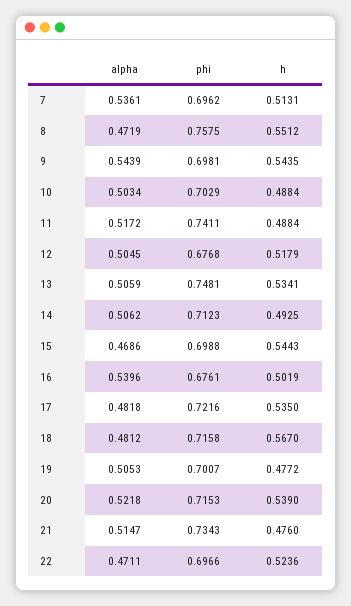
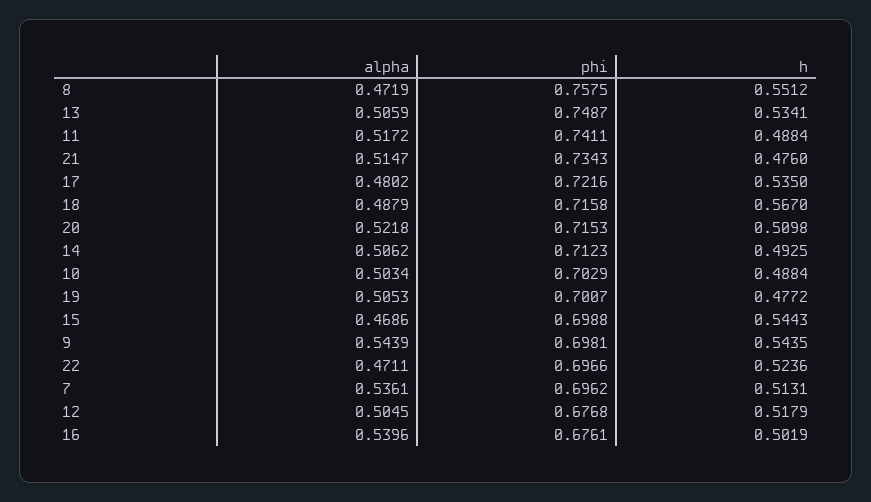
  {
    "alpha": {
      "7": 0.5361,
      "8": 0.4719,
      "9": 0.5439,
      "10": 0.5034,
      "11": 0.5172,
      "12": 0.5045,
      "13": 0.5059,
      "14": 0.5062,
      "15": 0.4686,
      "16": 0.5396,
-     "17": 0.4818,
+     "17": 0.4802,
-     "18": 0.4812,
+     "18": 0.4879,
      "19": 0.5053,
      "20": 0.5218,
      "21": 0.5147,
      "22": 0.4711
    },
    "phi": {
      "7": 0.6962,
      "8": 0.7575,
      "9": 0.6981,
      "10": 0.7029,
      "11": 0.7411,
      "12": 0.6768,
-     "13": 0.7481,
+     "13": 0.7487,
      "14": 0.7123,
      "15": 0.6988,
      "16": 0.6761,
      "17": 0.7216,
      "18": 0.7158,
      "19": 0.7007,
      "20": 0.7153,
      "21": 0.7343,
      "22": 0.6966
    },
    "h": {
      "7": 0.5131,
      "8": 0.5512,
      "9": 0.5435,
      "10": 0.4884,
      "11": 0.4884,
      "12": 0.5179,
      "13": 0.5341,
      "14": 0.4925,
      "15": 0.5443,
      "16": 0.5019,
      "17": 0.535,
      "18": 0.567,
      "19": 0.4772,
-     "20": 0.539,
+     "20": 0.5098,
      "21": 0.476,
      "22": 0.5236
    }
  }

